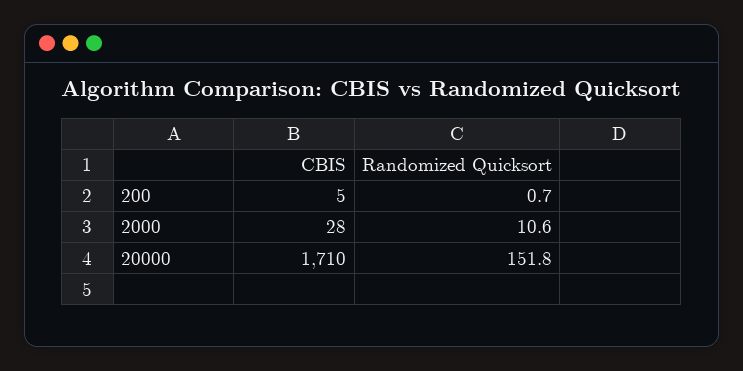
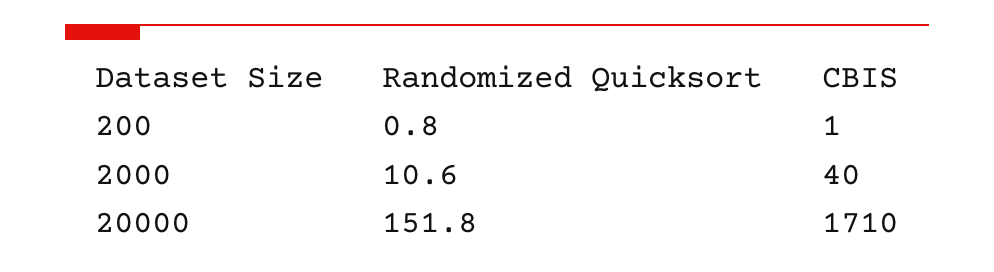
  {
    "CBIS": {
-     "200": 5,
+     "200": 1,
-     "2000": 28,
+     "2000": 40,
      "20000": 1710
    },
    "Randomized Quicksort": {
-     "200": 0.7,
+     "200": 0.8,
      "2000": 10.6,
      "20000": 151.8
    }
  }

